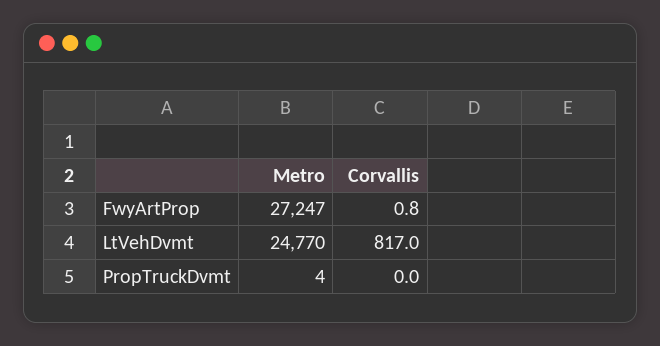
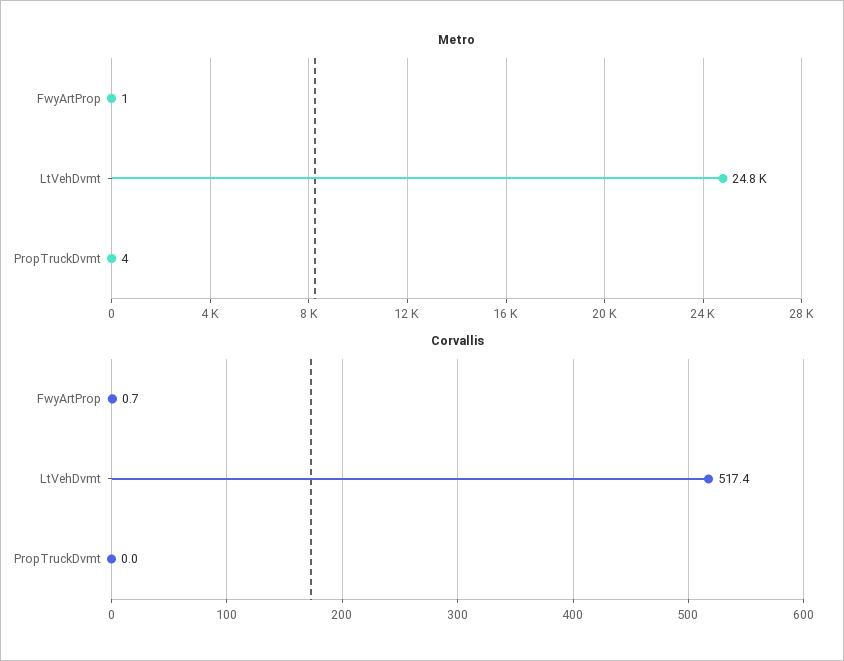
  {
    "Metro": {
-     "FwyArtProp": 27247,
+     "FwyArtProp": 1,
      "LtVehDvmt": 24770,
      "PropTruckDvmt": 4
    },
    "Corvallis": {
-     "FwyArtProp": 0.8,
+     "FwyArtProp": 0.7,
-     "LtVehDvmt": 817,
+     "LtVehDvmt": 517.4,
      "PropTruckDvmt": 0
    }
  }

